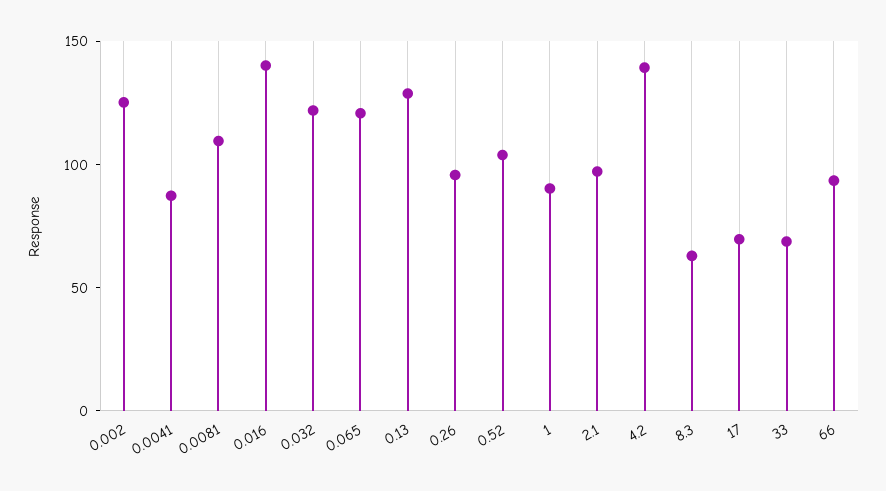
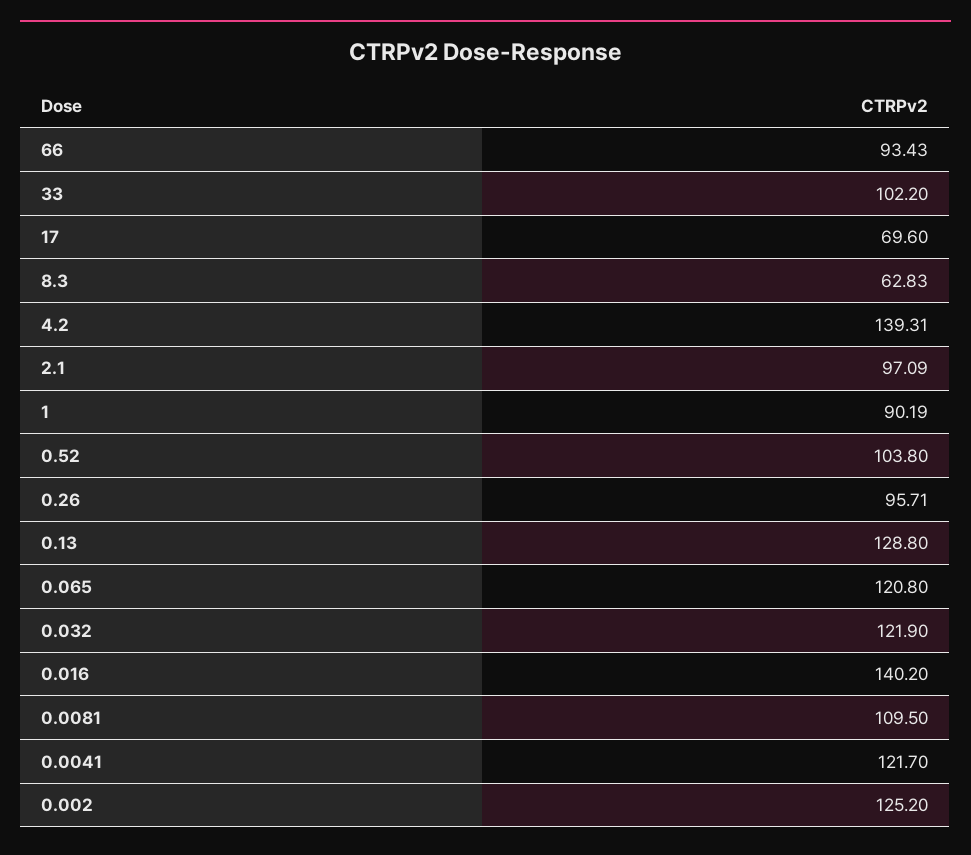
  {
    "0.002": 125.2,
-   "0.0041": 90,
+   "0.0041": 121.7,
    "0.0081": 109.5,
    "0.016": 140.2,
    "0.032": 121.9,
    "0.065": 120.8,
    "0.13": 128.8,
    "0.26": 95.71,
    "0.52": 103.8,
    "1": 90.19,
    "2.1": 97.09,
    "4.2": 139.31,
    "8.3": 62.83,
    "17": 69.6,
-   "33": 70,
+   "33": 102.2,
    "66": 93.43
  }

